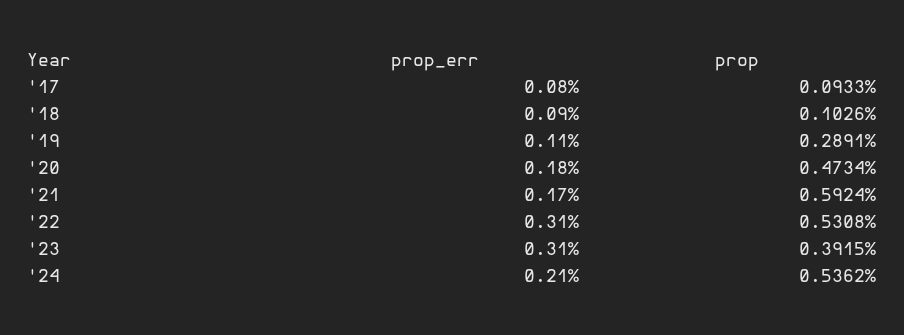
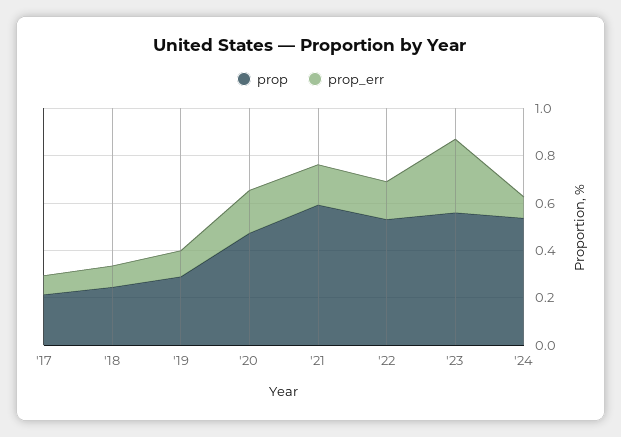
  {
    "prop_err": {
      "'17": 0.08,
      "'18": 0.09,
      "'19": 0.11,
      "'20": 0.18,
      "'21": 0.17,
-     "'22": 0.31,
+     "'22": 0.15,
      "'23": 0.31,
-     "'24": 0.21
+     "'24": 0.1
    },
    "prop": {
-     "'17": 0.0933,
+     "'17": 0.2,
-     "'18": 0.1026,
+     "'18": 0.25,
      "'19": 0.2891,
      "'20": 0.4734,
      "'21": 0.5924,
      "'22": 0.5308,
-     "'23": 0.3915,
+     "'23": 0.55,
      "'24": 0.5362
    }
  }

